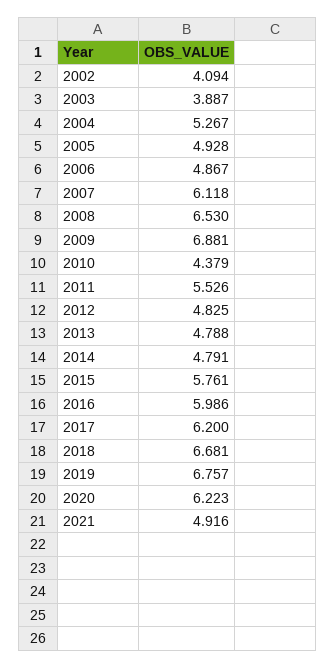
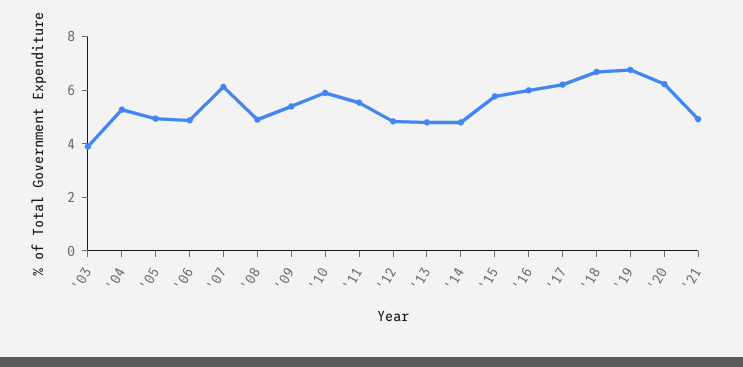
  {
-   "2002": 4.094,
    "2003": 3.887,
    "2004": 5.267,
    "2005": 4.928,
    "2006": 4.867,
    "2007": 6.118,
-   "2008": 6.53,
+   "2008": 5,
-   "2009": 6.881,
+   "2009": 5.5,
-   "2010": 4.379,
+   "2010": 6,
    "2011": 5.526,
    "2012": 4.825,
    "2013": 4.788,
    "2014": 4.791,
    "2015": 5.761,
    "2016": 5.986,
    "2017": 6.2,
    "2018": 6.681,
    "2019": 6.757,
    "2020": 6.223,
    "2021": 4.916
  }

